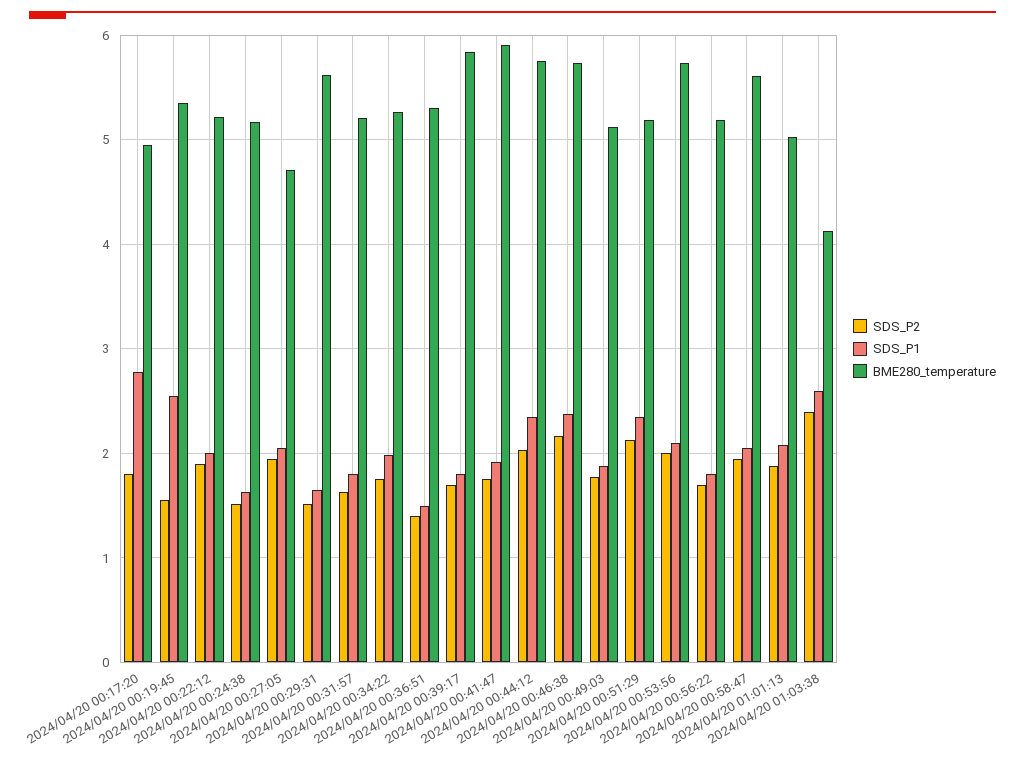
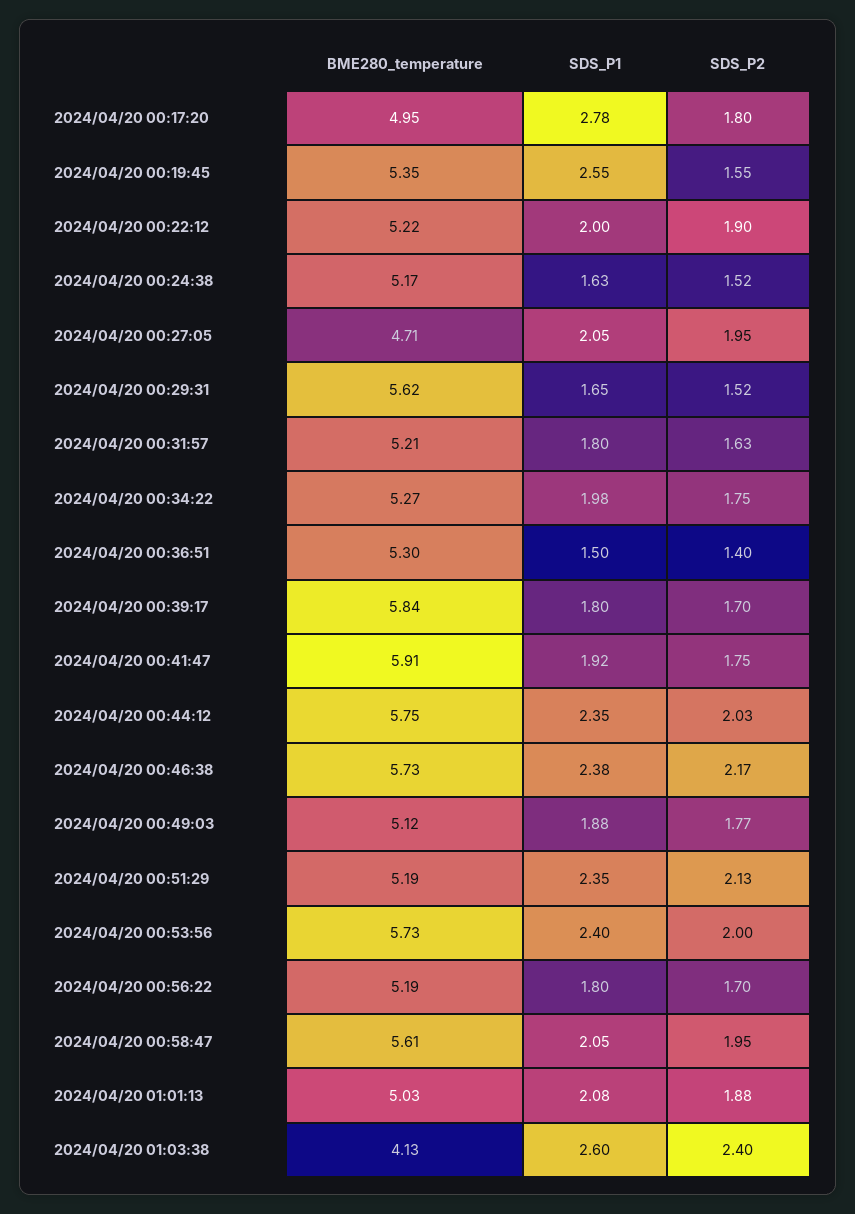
  {
    "SDS_P2": {
      "2024/04/20 00:17:20": 1.8,
      "2024/04/20 00:19:45": 1.55,
      "2024/04/20 00:22:12": 1.9,
      "2024/04/20 00:24:38": 1.52,
      "2024/04/20 00:27:05": 1.95,
      "2024/04/20 00:29:31": 1.52,
      "2024/04/20 00:31:57": 1.63,
      "2024/04/20 00:34:22": 1.75,
      "2024/04/20 00:36:51": 1.4,
      "2024/04/20 00:39:17": 1.7,
      "2024/04/20 00:41:47": 1.75,
      "2024/04/20 00:44:12": 2.03,
      "2024/04/20 00:46:38": 2.17,
      "2024/04/20 00:49:03": 1.77,
      "2024/04/20 00:51:29": 2.13,
      "2024/04/20 00:53:56": 2,
      "2024/04/20 00:56:22": 1.7,
      "2024/04/20 00:58:47": 1.95,
      "2024/04/20 01:01:13": 1.88,
      "2024/04/20 01:03:38": 2.4
    },
    "SDS_P1": {
      "2024/04/20 00:17:20": 2.78,
      "2024/04/20 00:19:45": 2.55,
      "2024/04/20 00:22:12": 2,
      "2024/04/20 00:24:38": 1.63,
      "2024/04/20 00:27:05": 2.05,
      "2024/04/20 00:29:31": 1.65,
      "2024/04/20 00:31:57": 1.8,
      "2024/04/20 00:34:22": 1.98,
      "2024/04/20 00:36:51": 1.5,
      "2024/04/20 00:39:17": 1.8,
      "2024/04/20 00:41:47": 1.92,
      "2024/04/20 00:44:12": 2.35,
      "2024/04/20 00:46:38": 2.38,
      "2024/04/20 00:49:03": 1.88,
      "2024/04/20 00:51:29": 2.35,
-     "2024/04/20 00:53:56": 2.1,
+     "2024/04/20 00:53:56": 2.4,
      "2024/04/20 00:56:22": 1.8,
      "2024/04/20 00:58:47": 2.05,
      "2024/04/20 01:01:13": 2.08,
      "2024/04/20 01:03:38": 2.6
    },
    "BME280_temperature": {
      "2024/04/20 00:17:20": 4.95,
      "2024/04/20 00:19:45": 5.35,
      "2024/04/20 00:22:12": 5.22,
      "2024/04/20 00:24:38": 5.17,
      "2024/04/20 00:27:05": 4.71,
      "2024/04/20 00:29:31": 5.62,
      "2024/04/20 00:31:57": 5.21,
      "2024/04/20 00:34:22": 5.27,
      "2024/04/20 00:36:51": 5.3,
      "2024/04/20 00:39:17": 5.84,
      "2024/04/20 00:41:47": 5.91,
      "2024/04/20 00:44:12": 5.75,
      "2024/04/20 00:46:38": 5.73,
      "2024/04/20 00:49:03": 5.12,
      "2024/04/20 00:51:29": 5.19,
      "2024/04/20 00:53:56": 5.73,
      "2024/04/20 00:56:22": 5.19,
      "2024/04/20 00:58:47": 5.61,
      "2024/04/20 01:01:13": 5.03,
      "2024/04/20 01:03:38": 4.13
    }
  }

